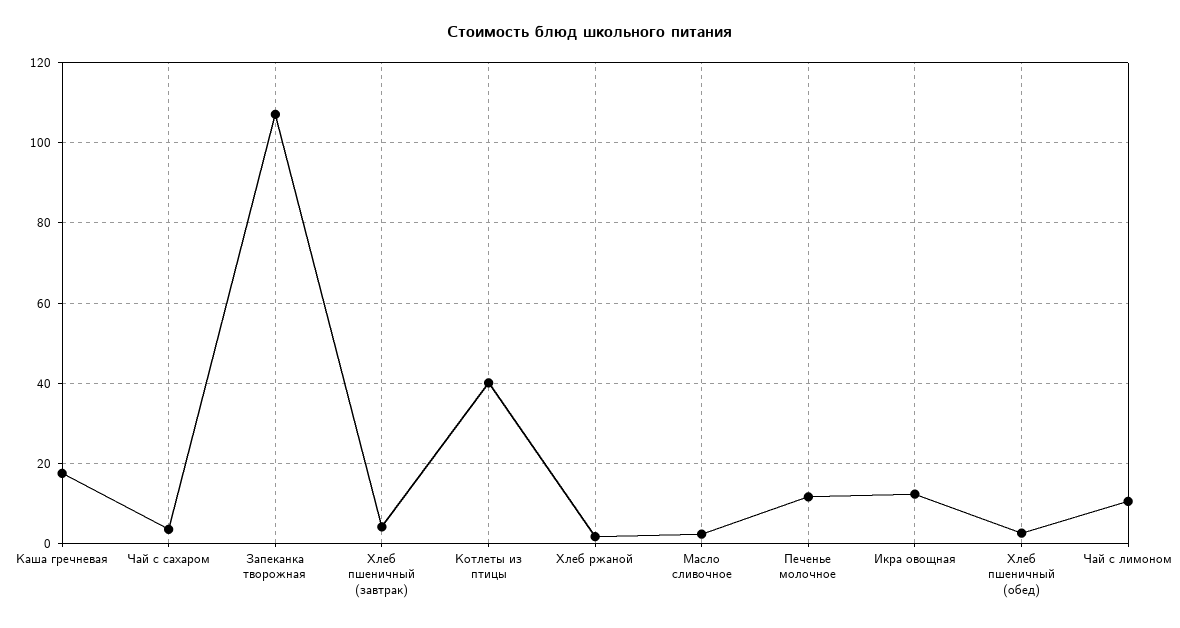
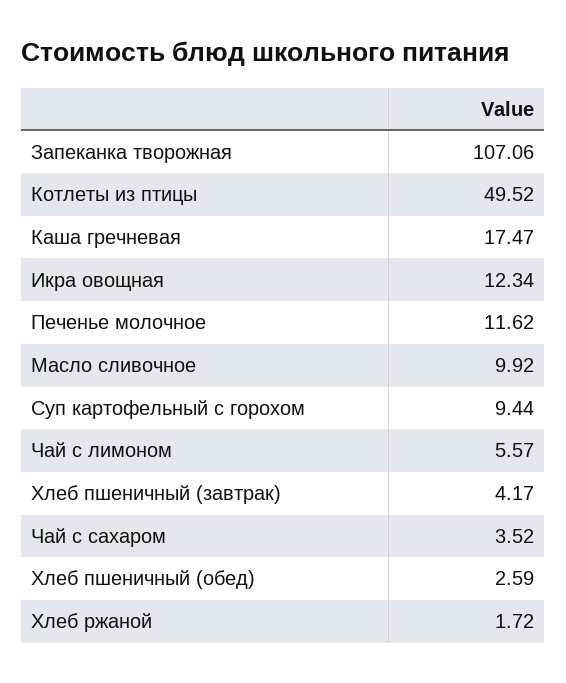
  {
    "Каша гречневая": 17.47,
    "Чай с сахаром": 3.52,
    "Запеканка творожная": 107.06,
    "Хлеб пшеничный (завтрак)": 4.17,
-   "Котлеты из птицы": 40,
+   "Котлеты из птицы": 49.52,
    "Хлеб ржаной": 1.72,
-   "Масло сливочное": 2,
+   "Масло сливочное": 9.92,
    "Печенье молочное": 11.62,
    "Икра овощная": 12.34,
    "Хлеб пшеничный (обед)": 2.59,
-   "Чай с лимоном": 10
+   "Чай с лимоном": 5.57,
+   "Суп картофельный с горохом": 9.44
  }

